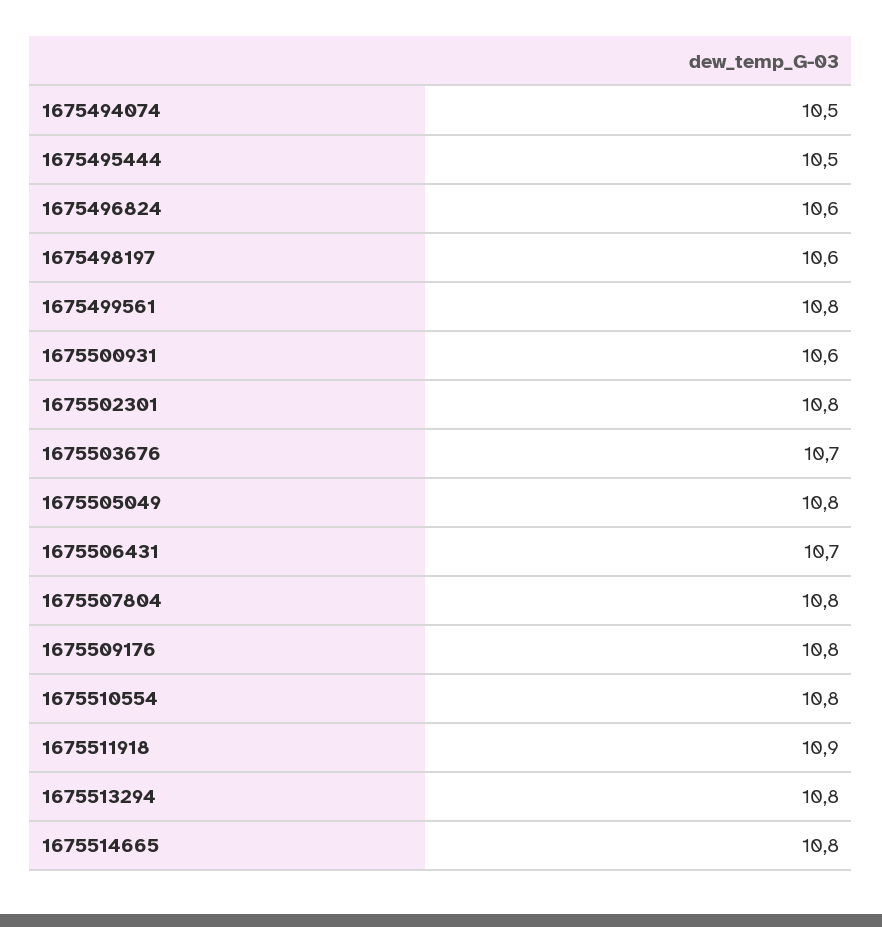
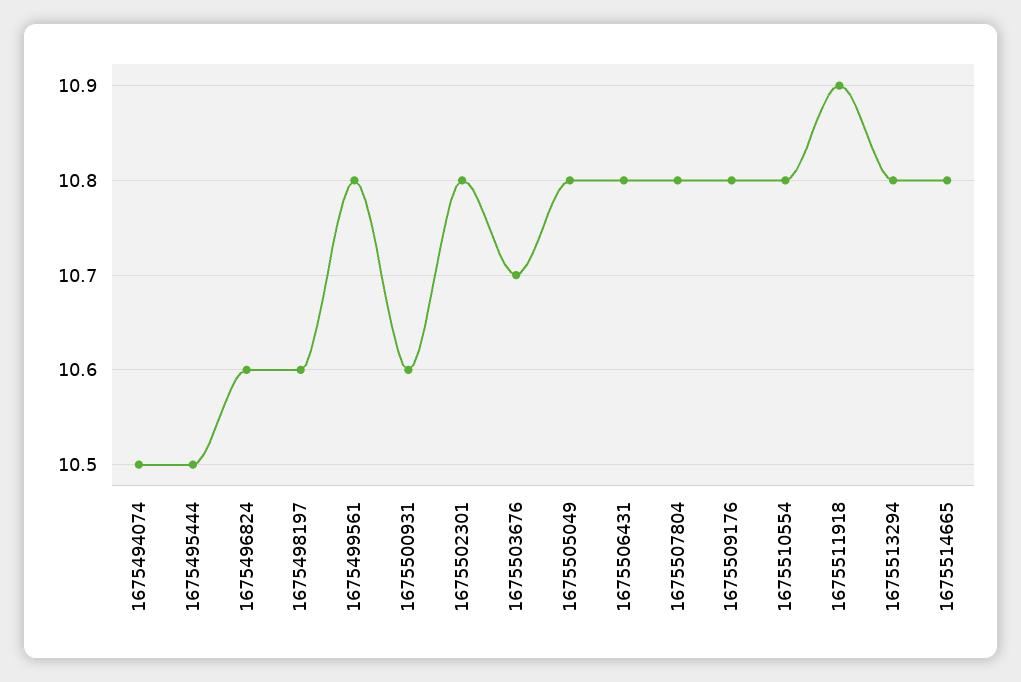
  {
    "1675494074": 10.5,
    "1675495444": 10.5,
    "1675496824": 10.6,
    "1675498197": 10.6,
    "1675499561": 10.8,
    "1675500931": 10.6,
    "1675502301": 10.8,
    "1675503676": 10.7,
    "1675505049": 10.8,
-   "1675506431": 10.7,
+   "1675506431": 10.8,
    "1675507804": 10.8,
    "1675509176": 10.8,
    "1675510554": 10.8,
    "1675511918": 10.9,
    "1675513294": 10.8,
    "1675514665": 10.8
  }

